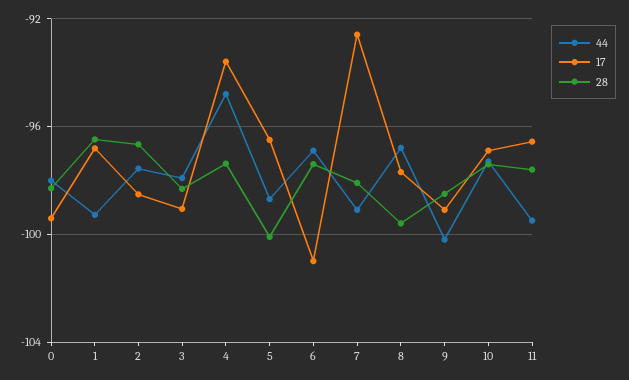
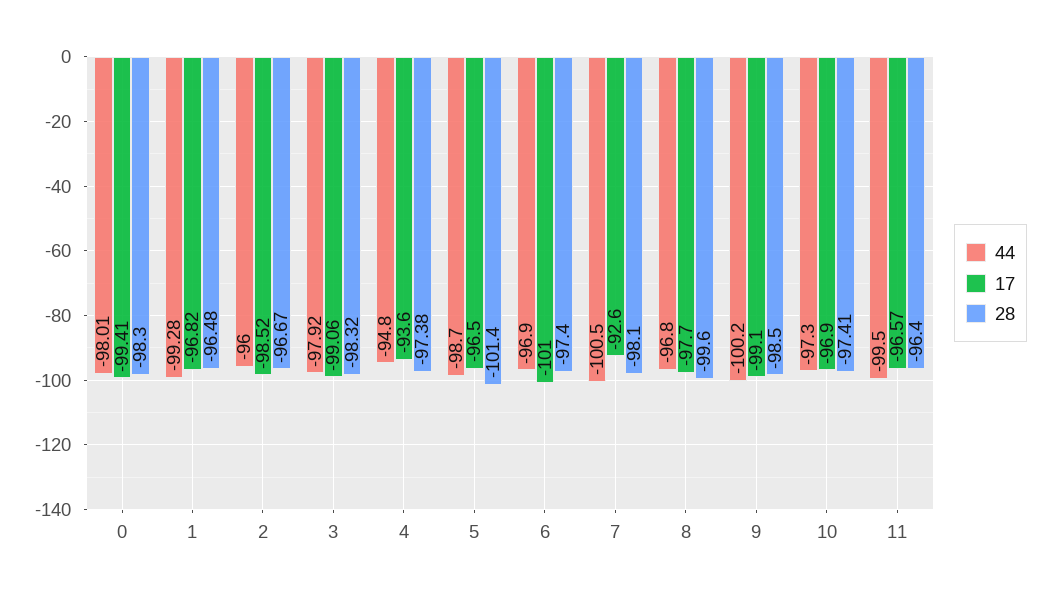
  {
    "44": {
      "0": -98.01,
      "1": -99.28,
-     "2": -97.5,
+     "2": -96,
      "3": -97.92,
      "4": -94.8,
      "5": -98.7,
      "6": -96.9,
-     "7": -99,
+     "7": -100.5,
      "8": -96.8,
      "9": -100.2,
      "10": -97.3,
      "11": -99.5
    },
    "17": {
      "0": -99.41,
      "1": -96.82,
      "2": -98.52,
      "3": -99.06,
      "4": -93.6,
      "5": -96.5,
      "6": -101,
      "7": -92.6,
      "8": -97.7,
      "9": -99.1,
      "10": -96.9,
      "11": -96.57
    },
    "28": {
      "0": -98.3,
      "1": -96.48,
      "2": -96.67,
      "3": -98.32,
      "4": -97.38,
-     "5": -100,
+     "5": -101.4,
      "6": -97.4,
      "7": -98.1,
      "8": -99.6,
      "9": -98.5,
      "10": -97.41,
-     "11": -97.5
+     "11": -96.4
    }
  }

